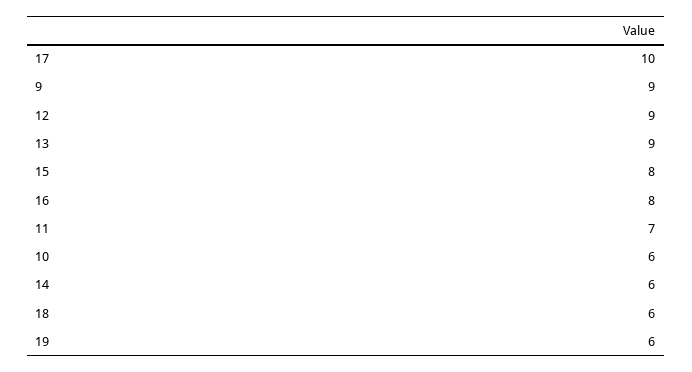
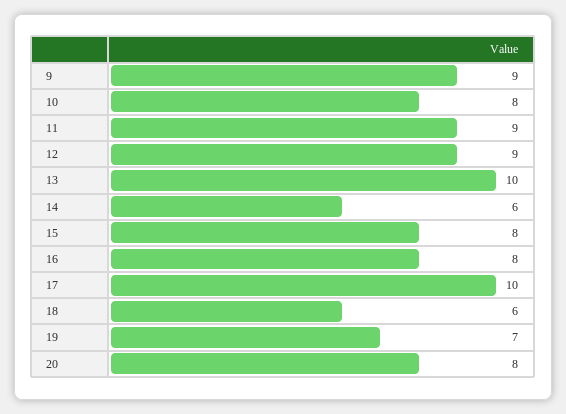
  {
    "17": 10,
    "9": 9,
    "12": 9,
-   "13": 9,
+   "13": 10,
    "15": 8,
    "16": 8,
-   "11": 7,
+   "11": 9,
-   "10": 6,
+   "10": 8,
    "14": 6,
    "18": 6,
-   "19": 6
+   "19": 7,
+   "20": 8
  }

